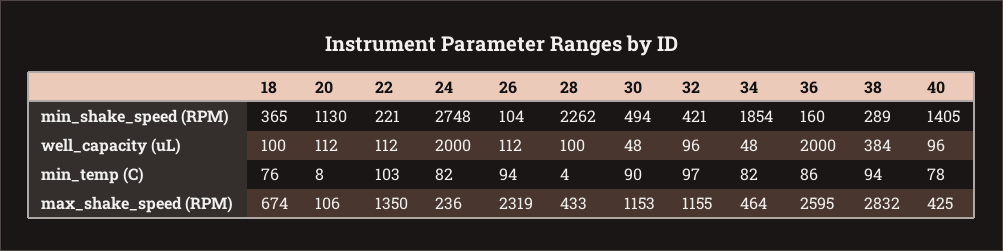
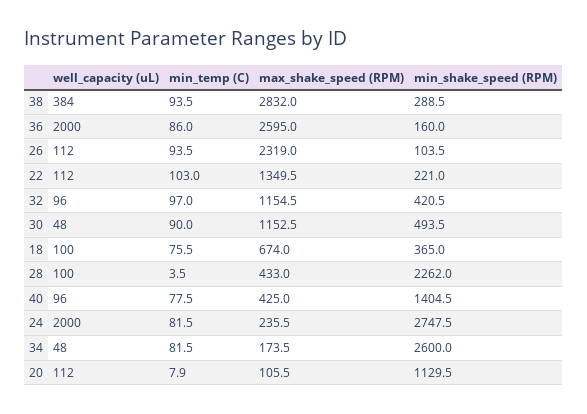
  {
    "18": {
      "min_shake_speed (RPM)": 365,
      "well_capacity (uL)": 100,
      "min_temp (C)": 75.5,
      "max_shake_speed (RPM)": 674
    },
    "20": {
      "min_shake_speed (RPM)": 1129.5,
      "well_capacity (uL)": 112,
      "min_temp (C)": 7.9,
      "max_shake_speed (RPM)": 105.5
    },
    "22": {
      "min_shake_speed (RPM)": 221,
      "well_capacity (uL)": 112,
      "min_temp (C)": 103,
      "max_shake_speed (RPM)": 1349.5
    },
    "24": {
      "min_shake_speed (RPM)": 2747.5,
      "well_capacity (uL)": 2000,
      "min_temp (C)": 81.5,
      "max_shake_speed (RPM)": 235.5
    },
    "26": {
      "min_shake_speed (RPM)": 103.5,
      "well_capacity (uL)": 112,
      "min_temp (C)": 93.5,
      "max_shake_speed (RPM)": 2319
    },
    "28": {
      "min_shake_speed (RPM)": 2262,
      "well_capacity (uL)": 100,
      "min_temp (C)": 3.5,
      "max_shake_speed (RPM)": 433
    },
    "30": {
      "min_shake_speed (RPM)": 493.5,
      "well_capacity (uL)": 48,
      "min_temp (C)": 90,
      "max_shake_speed (RPM)": 1152.5
    },
    "32": {
      "min_shake_speed (RPM)": 420.5,
      "well_capacity (uL)": 96,
      "min_temp (C)": 97,
      "max_shake_speed (RPM)": 1154.5
    },
    "34": {
-     "min_shake_speed (RPM)": 1854,
+     "min_shake_speed (RPM)": 2600,
      "well_capacity (uL)": 48,
      "min_temp (C)": 81.5,
-     "max_shake_speed (RPM)": 464
+     "max_shake_speed (RPM)": 173.5
    },
    "36": {
      "min_shake_speed (RPM)": 160,
      "well_capacity (uL)": 2000,
      "min_temp (C)": 86,
      "max_shake_speed (RPM)": 2595
    },
    "38": {
      "min_shake_speed (RPM)": 288.5,
      "well_capacity (uL)": 384,
      "min_temp (C)": 93.5,
      "max_shake_speed (RPM)": 2832
    },
    "40": {
      "min_shake_speed (RPM)": 1404.5,
      "well_capacity (uL)": 96,
      "min_temp (C)": 77.5,
      "max_shake_speed (RPM)": 425
    }
  }

